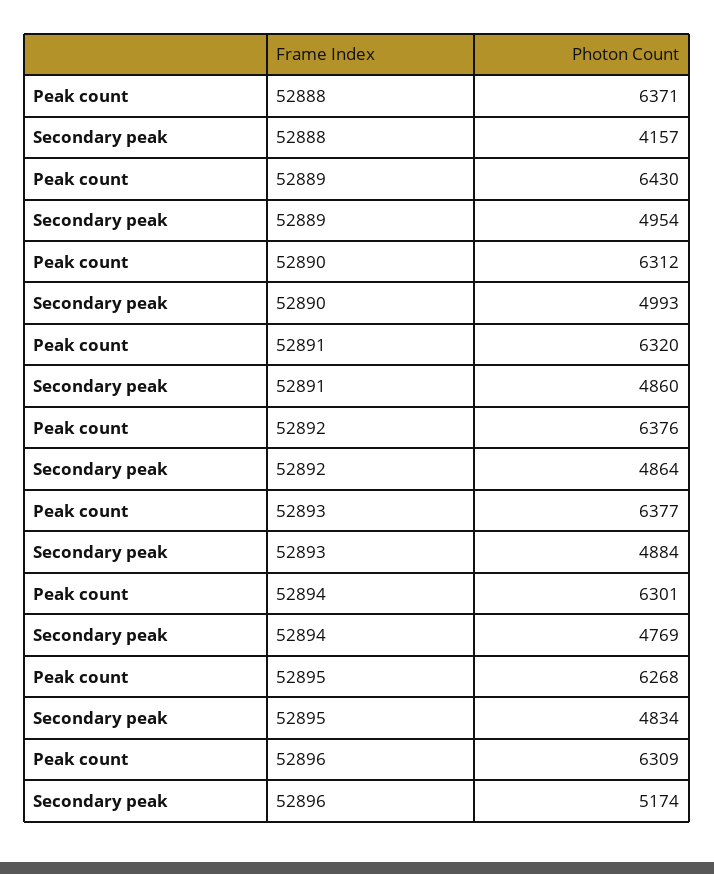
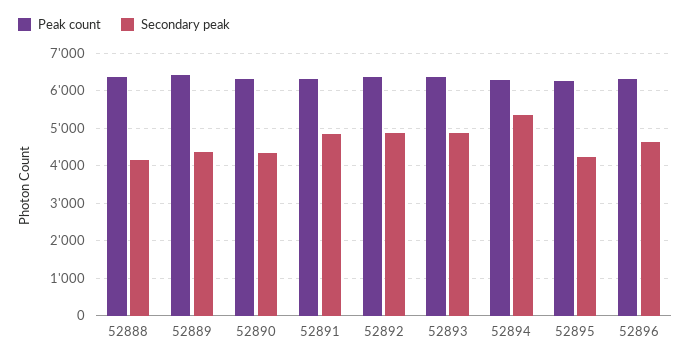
  {
    "Peak count": {
      "52888": 6371,
      "52889": 6430,
      "52890": 6312,
      "52891": 6320,
      "52892": 6376,
      "52893": 6377,
      "52894": 6301,
      "52895": 6268,
      "52896": 6309
    },
    "Secondary peak": {
      "52888": 4157,
-     "52889": 4954,
+     "52889": 4400,
-     "52890": 4993,
+     "52890": 4400,
      "52891": 4860,
      "52892": 4864,
      "52893": 4884,
-     "52894": 4769,
+     "52894": 5400,
-     "52895": 4834,
+     "52895": 4200,
-     "52896": 5174
+     "52896": 4600
    }
  }

